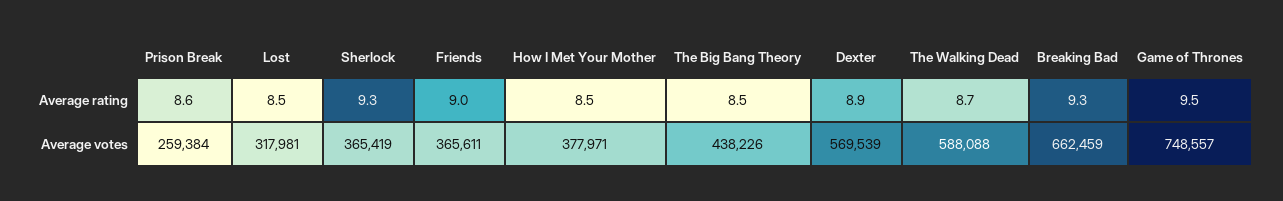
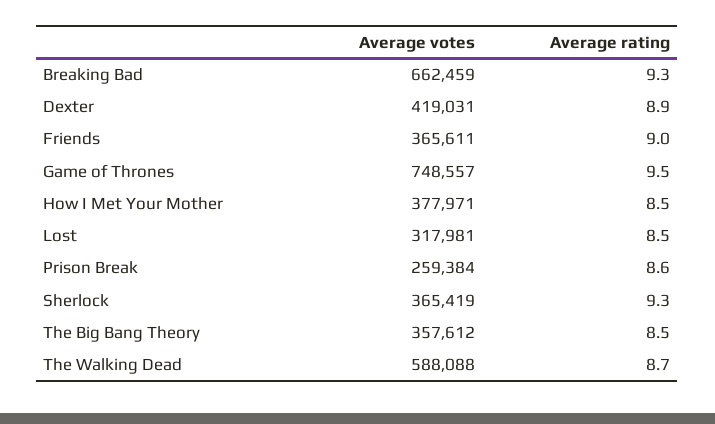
  {
    "Prison Break": {
      "Average rating": 8.6,
      "Average votes": 259384
    },
    "Lost": {
      "Average rating": 8.5,
      "Average votes": 317981
    },
    "Sherlock": {
      "Average rating": 9.3,
      "Average votes": 365419
    },
    "Friends": {
      "Average rating": 9,
      "Average votes": 365611
    },
    "How I Met Your Mother": {
      "Average rating": 8.5,
      "Average votes": 377971
    },
    "The Big Bang Theory": {
      "Average rating": 8.5,
-     "Average votes": 438226
+     "Average votes": 357612
    },
    "Dexter": {
      "Average rating": 8.9,
-     "Average votes": 569539
+     "Average votes": 419031
    },
    "The Walking Dead": {
      "Average rating": 8.7,
      "Average votes": 588088
    },
    "Breaking Bad": {
      "Average rating": 9.3,
      "Average votes": 662459
    },
    "Game of Thrones": {
      "Average rating": 9.5,
      "Average votes": 748557
    }
  }

